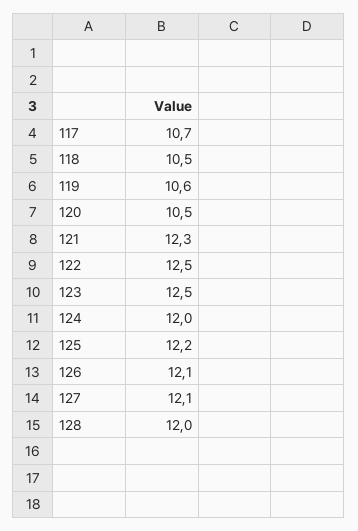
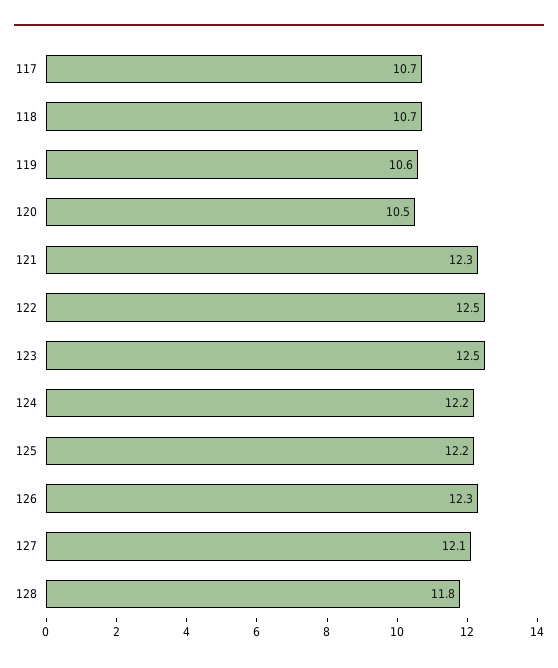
  {
    "117": 10.7,
-   "118": 10.5,
+   "118": 10.7,
    "119": 10.6,
    "120": 10.5,
    "121": 12.3,
    "122": 12.5,
    "123": 12.5,
-   "124": 12,
+   "124": 12.2,
    "125": 12.2,
-   "126": 12.1,
+   "126": 12.3,
    "127": 12.1,
-   "128": 12
+   "128": 11.8
  }

